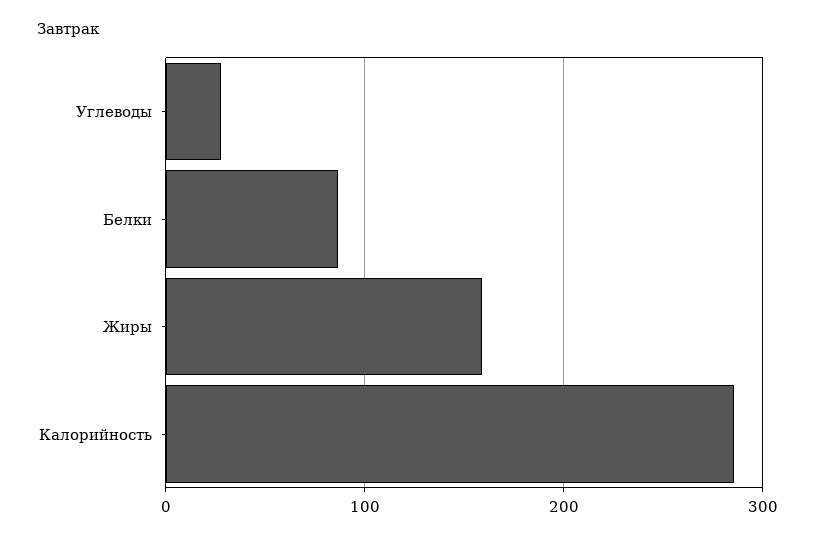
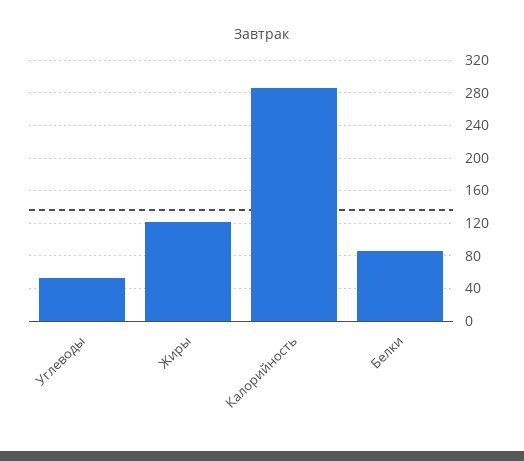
  {
-   "Углеводы": 30,
+   "Углеводы": 50,
    "Белки": 90,
-   "Жиры": 160,
+   "Жиры": 120,
    "Калорийность": 290
  }

